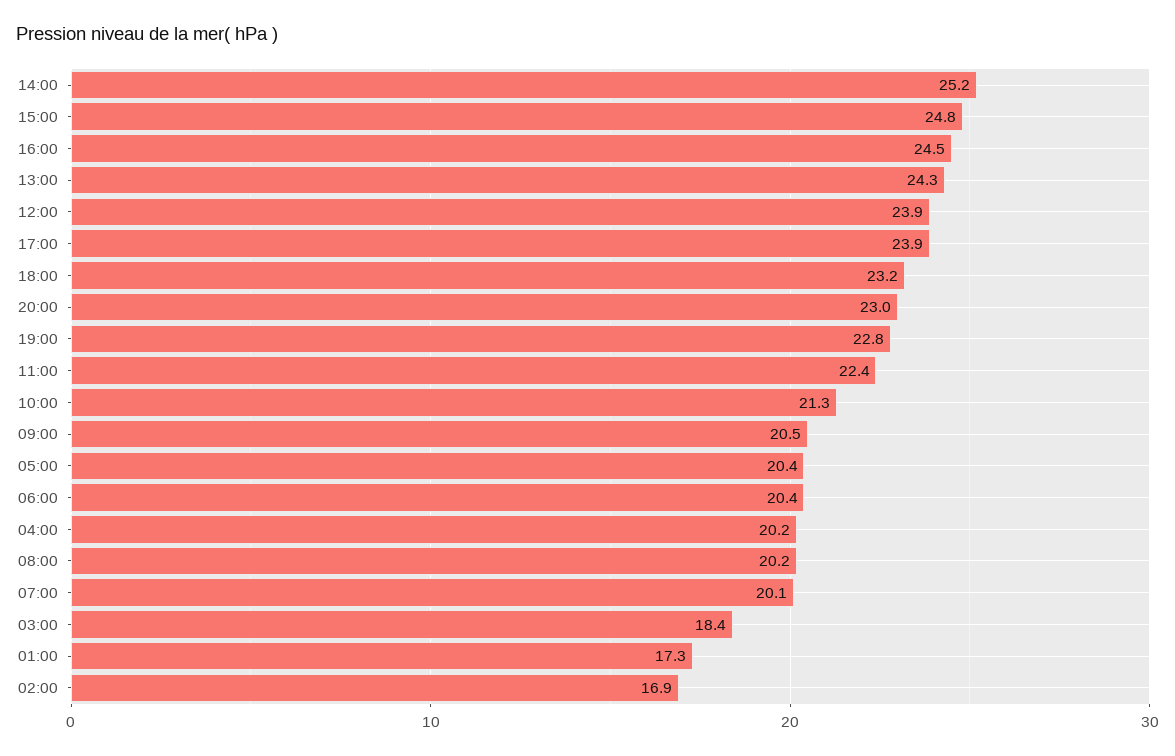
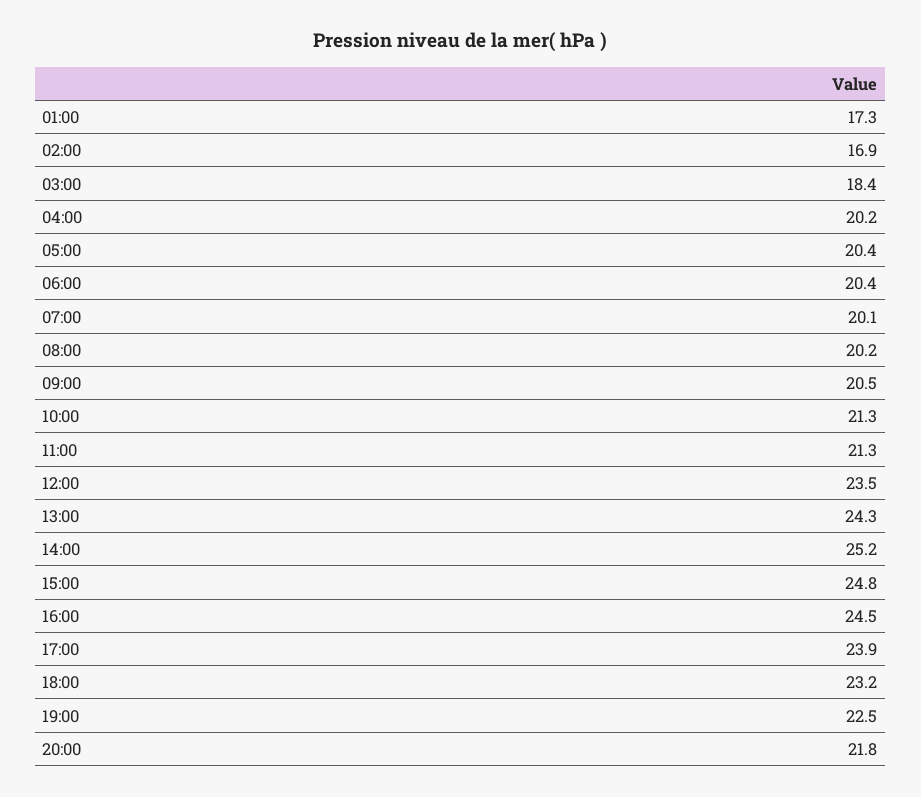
  {
    "14:00": 25.2,
    "15:00": 24.8,
    "16:00": 24.5,
    "13:00": 24.3,
-   "12:00": 23.9,
+   "12:00": 23.5,
    "17:00": 23.9,
    "18:00": 23.2,
-   "20:00": 23,
+   "20:00": 21.8,
-   "19:00": 22.8,
+   "19:00": 22.5,
-   "11:00": 22.4,
+   "11:00": 21.3,
    "10:00": 21.3,
    "09:00": 20.5,
    "05:00": 20.4,
    "06:00": 20.4,
    "04:00": 20.2,
    "08:00": 20.2,
    "07:00": 20.1,
    "03:00": 18.4,
    "01:00": 17.3,
    "02:00": 16.9
  }

